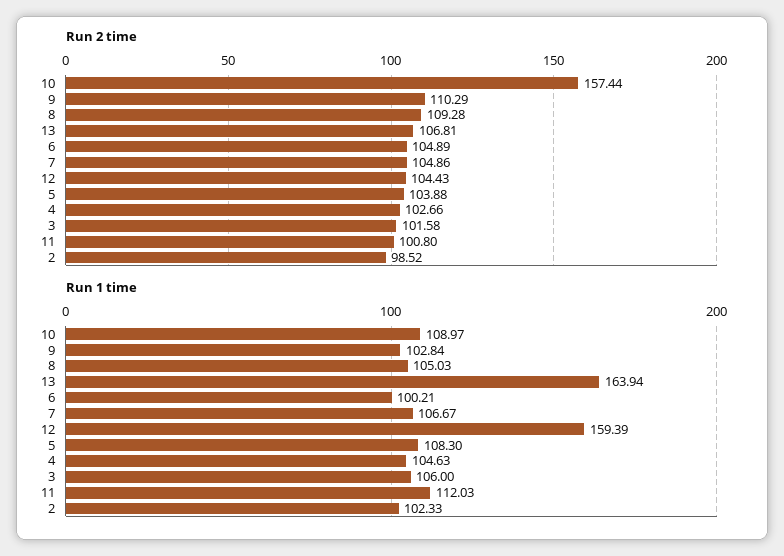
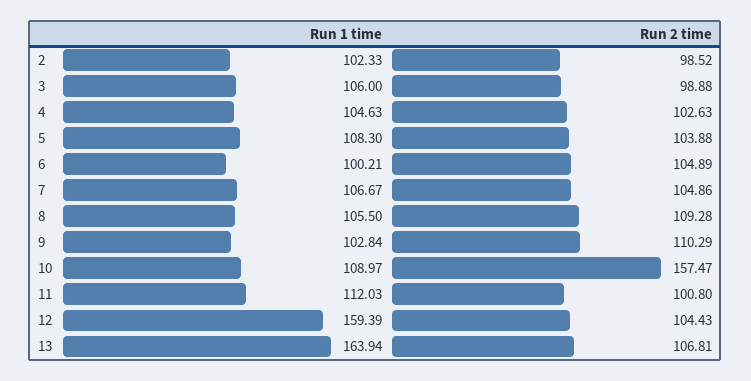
  {
    "Run 2 time": {
-     "10": 157.44,
+     "10": 157.47,
      "9": 110.29,
      "8": 109.28,
      "13": 106.81,
      "6": 104.89,
      "7": 104.86,
      "12": 104.43,
      "5": 103.88,
-     "4": 102.66,
+     "4": 102.63,
-     "3": 101.58,
+     "3": 98.88,
      "11": 100.8,
      "2": 98.52
    },
    "Run 1 time": {
      "10": 108.97,
      "9": 102.84,
-     "8": 105.03,
+     "8": 105.5,
      "13": 163.94,
      "6": 100.21,
      "7": 106.67,
      "12": 159.39,
      "5": 108.3,
      "4": 104.63,
      "3": 106,
      "11": 112.03,
      "2": 102.33
    }
  }

